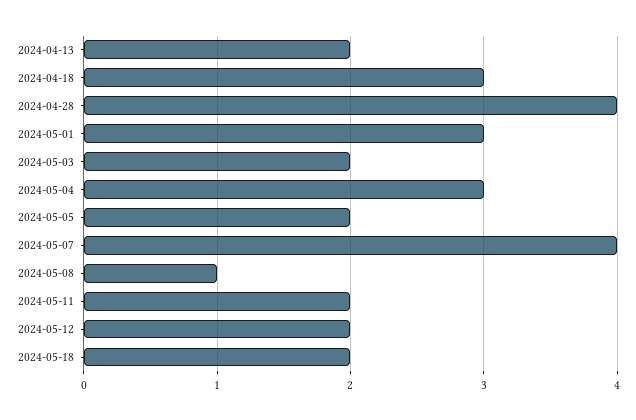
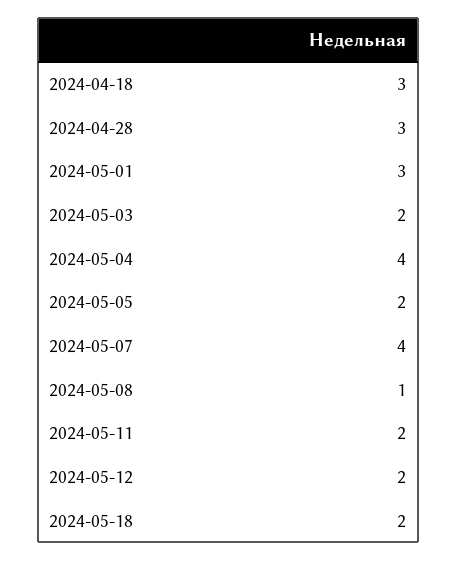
  {
-   "2024-04-13": 2,
    "2024-04-18": 3,
-   "2024-04-28": 4,
+   "2024-04-28": 3,
    "2024-05-01": 3,
    "2024-05-03": 2,
-   "2024-05-04": 3,
+   "2024-05-04": 4,
    "2024-05-05": 2,
    "2024-05-07": 4,
    "2024-05-08": 1,
    "2024-05-11": 2,
    "2024-05-12": 2,
    "2024-05-18": 2
  }

